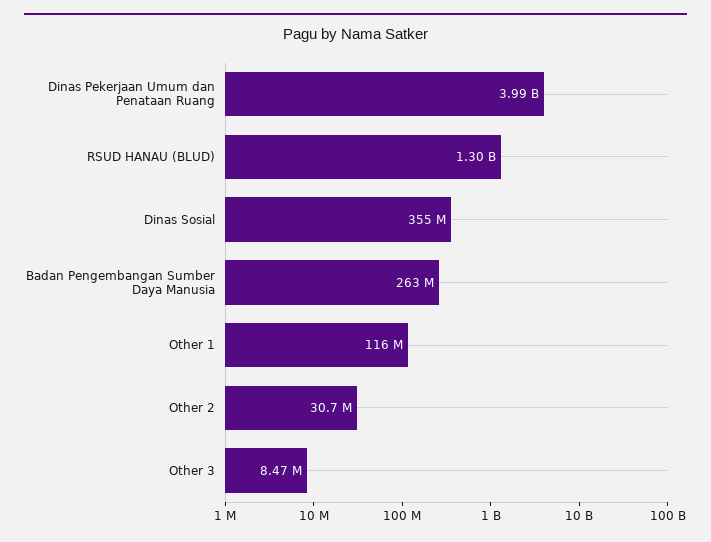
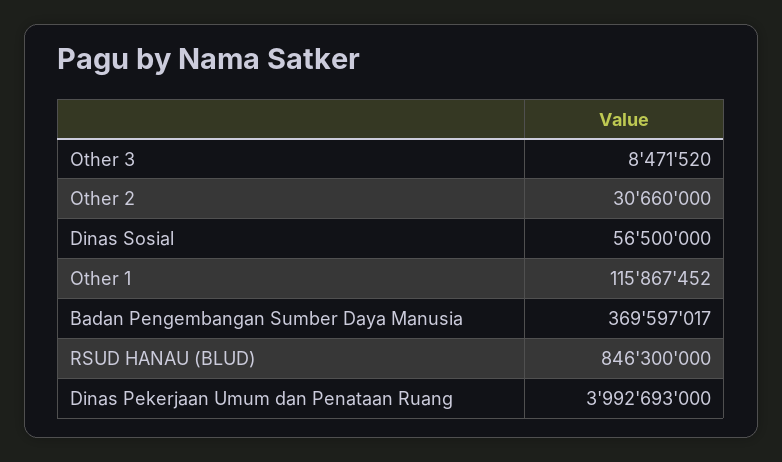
  {
    "Dinas Pekerjaan Umum dan Penataan Ruang": 3992693000,
-   "RSUD HANAU (BLUD)": 1300000000,
+   "RSUD HANAU (BLUD)": 846300000,
-   "Dinas Sosial": 355000000,
+   "Dinas Sosial": 56500000,
-   "Badan Pengembangan Sumber Daya Manusia": 263000000,
+   "Badan Pengembangan Sumber Daya Manusia": 369597017,
    "Other 1": 115867452,
    "Other 2": 30660000,
    "Other 3": 8471520
  }

